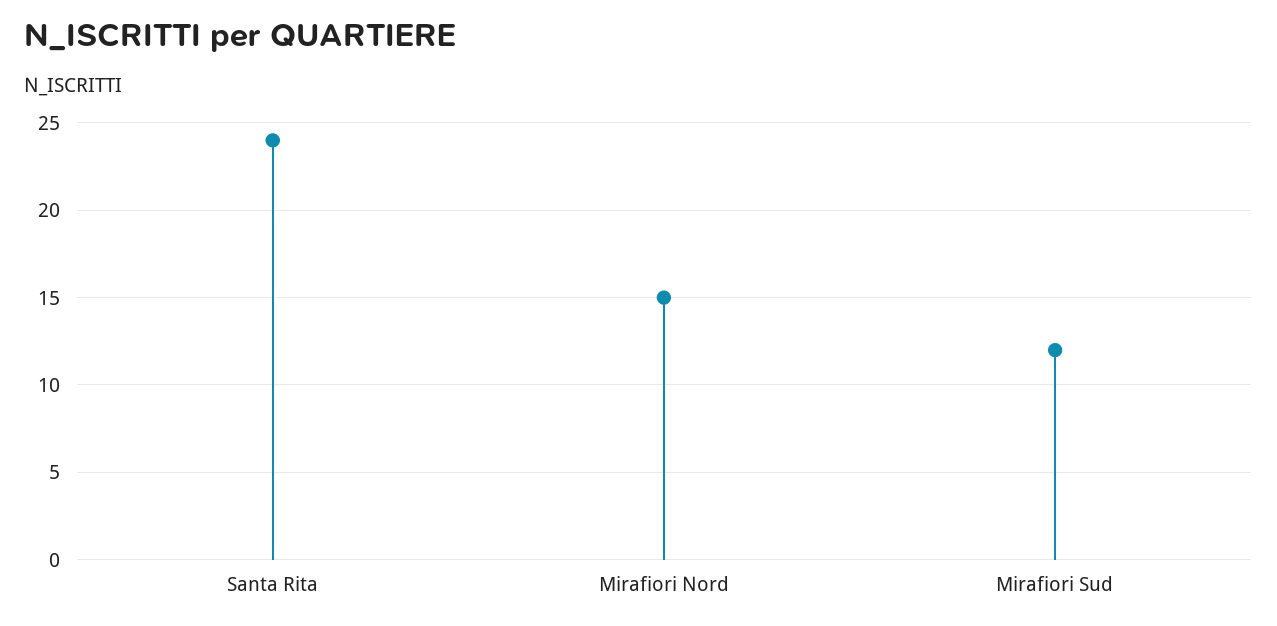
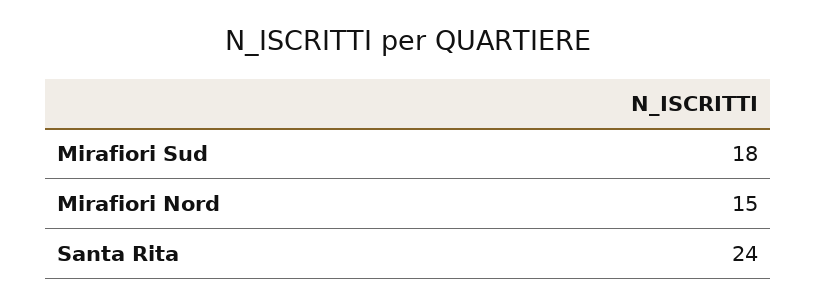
  {
    "Santa Rita": 24,
    "Mirafiori Nord": 15,
-   "Mirafiori Sud": 12
+   "Mirafiori Sud": 18
  }

